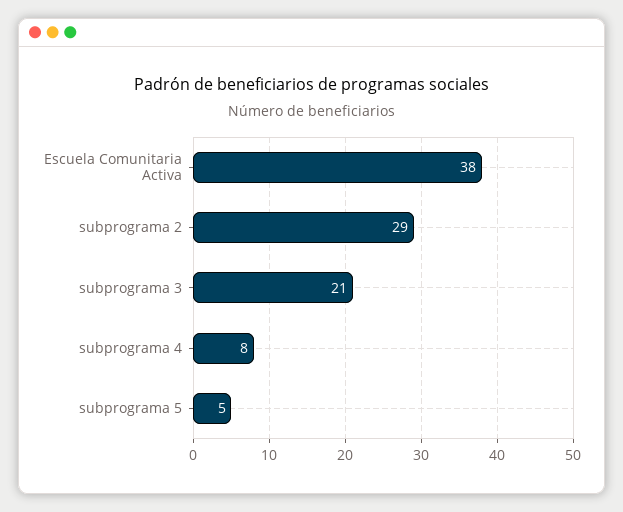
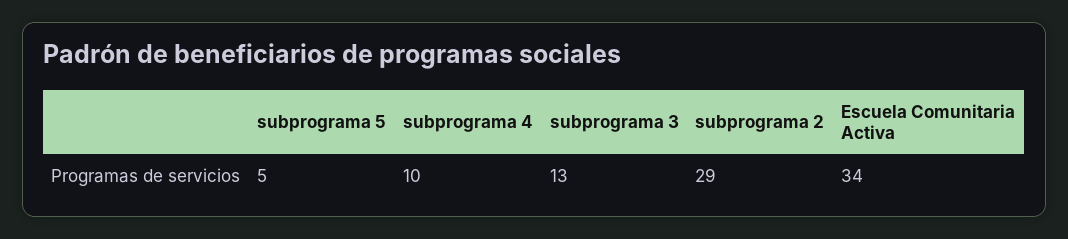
  {
-   "Escuela Comunitaria Activa": 38,
+   "Escuela Comunitaria Activa": 34,
    "subprograma 2": 29,
-   "subprograma 3": 21,
+   "subprograma 3": 13,
-   "subprograma 4": 8,
+   "subprograma 4": 10,
    "subprograma 5": 5
  }

